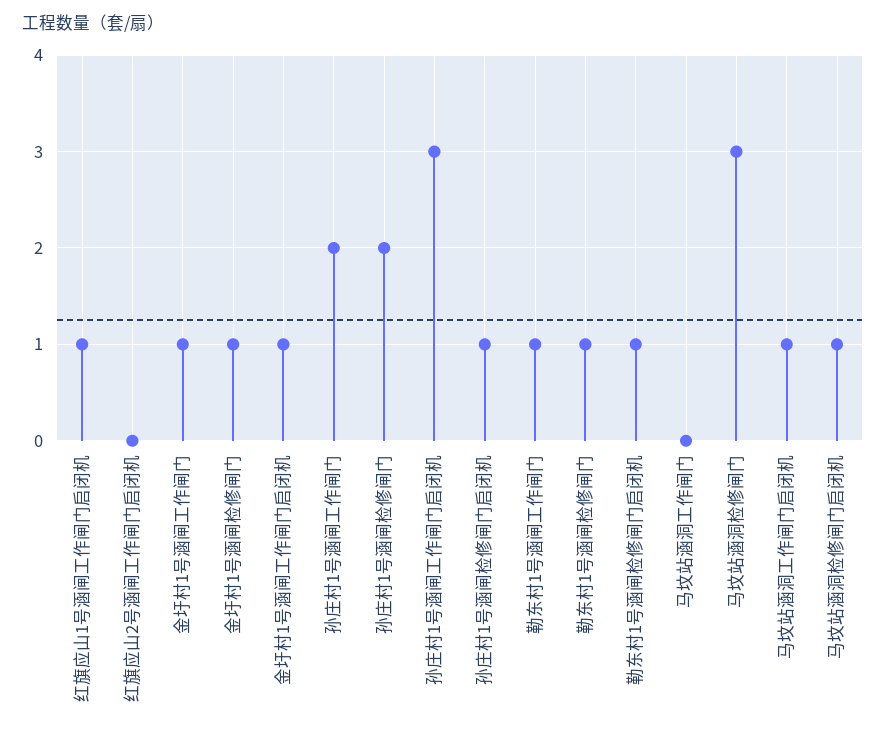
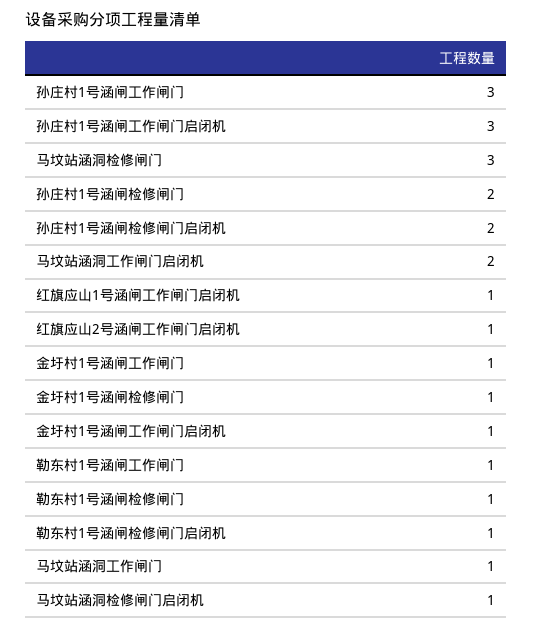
  {
    "红旗应山1号涵闸工作闸门启闭机": 1,
-   "红旗应山2号涵闸工作闸门启闭机": 0,
+   "红旗应山2号涵闸工作闸门启闭机": 1,
    "金圩村1号涵闸工作闸门": 1,
    "金圩村1号涵闸检修闸门": 1,
    "金圩村1号涵闸工作闸门启闭机": 1,
-   "孙庄村1号涵闸工作闸门": 2,
+   "孙庄村1号涵闸工作闸门": 3,
    "孙庄村1号涵闸检修闸门": 2,
    "孙庄村1号涵闸工作闸门启闭机": 3,
-   "孙庄村1号涵闸检修闸门启闭机": 1,
+   "孙庄村1号涵闸检修闸门启闭机": 2,
    "勒东村1号涵闸工作闸门": 1,
    "勒东村1号涵闸检修闸门": 1,
    "勒东村1号涵闸检修闸门启闭机": 1,
-   "马坟站涵洞工作闸门": 0,
+   "马坟站涵洞工作闸门": 1,
    "马坟站涵洞检修闸门": 3,
-   "马坟站涵洞工作闸门启闭机": 1,
+   "马坟站涵洞工作闸门启闭机": 2,
    "马坟站涵洞检修闸门启闭机": 1
  }

